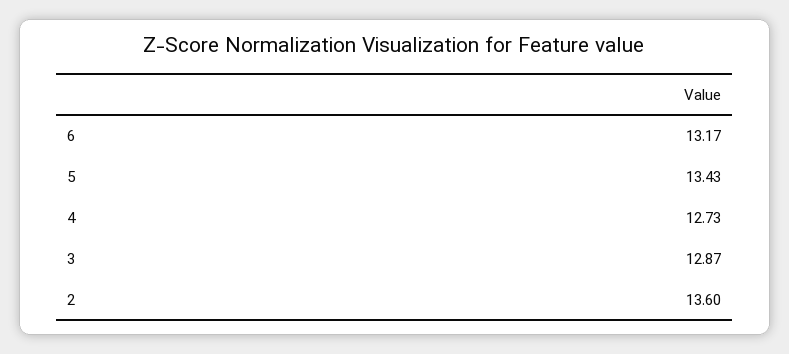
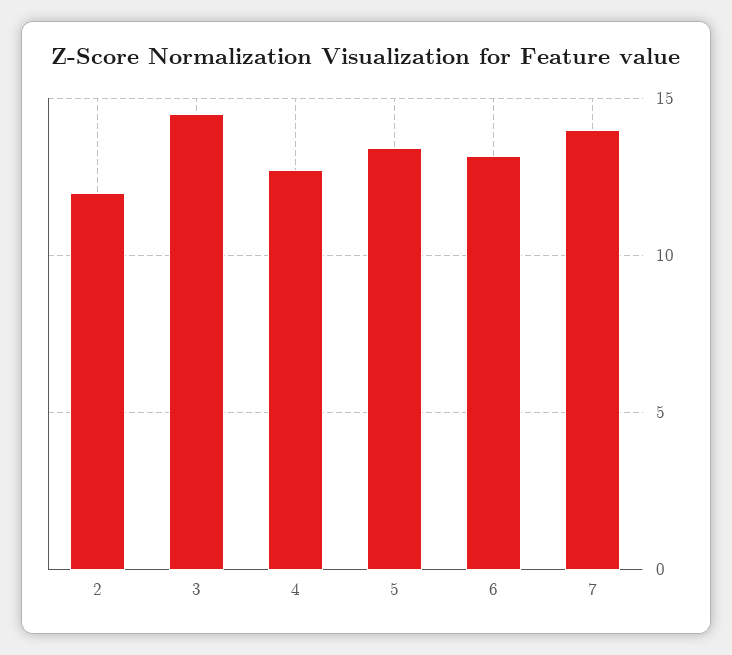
  {
    "6": 13.17,
    "5": 13.43,
    "4": 12.73,
-   "3": 12.87,
+   "3": 14.5,
-   "2": 13.6
+   "2": 12,
+   "7": 14
  }

